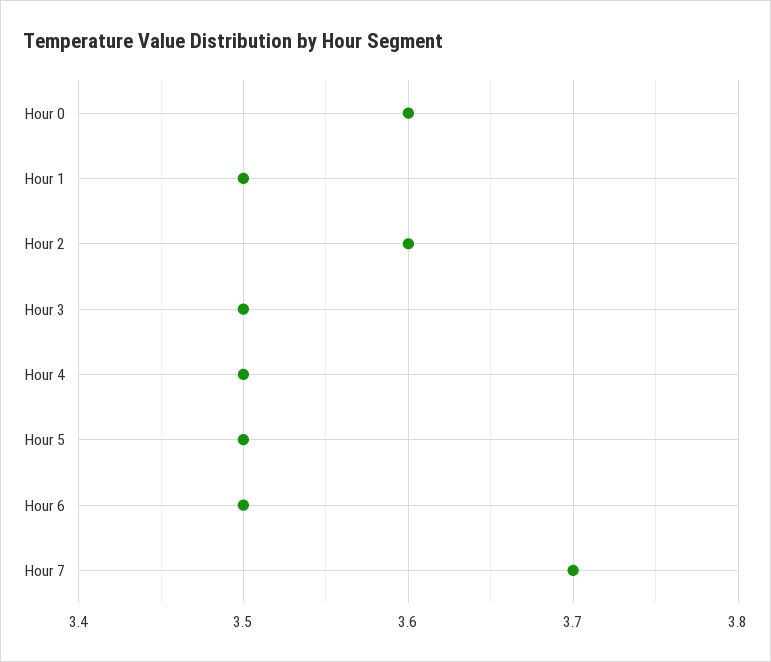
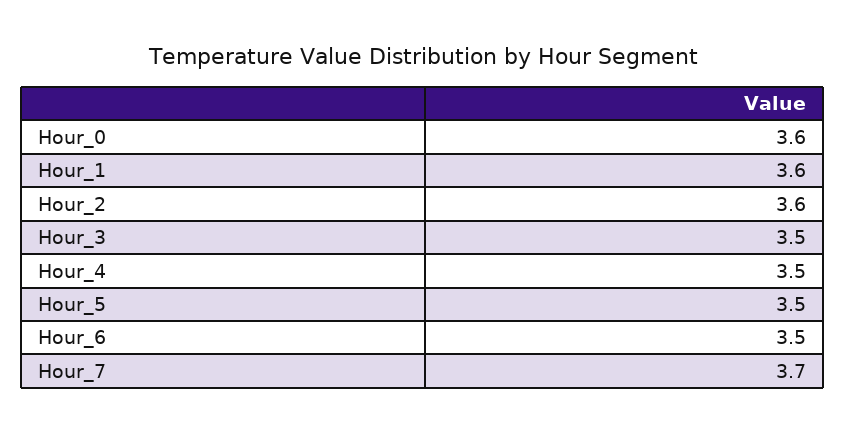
  {
    "Hour 0": 3.6,
-   "Hour 1": 3.5,
+   "Hour 1": 3.6,
    "Hour 2": 3.6,
    "Hour 3": 3.5,
    "Hour 4": 3.5,
    "Hour 5": 3.5,
    "Hour 6": 3.5,
    "Hour 7": 3.7
  }

